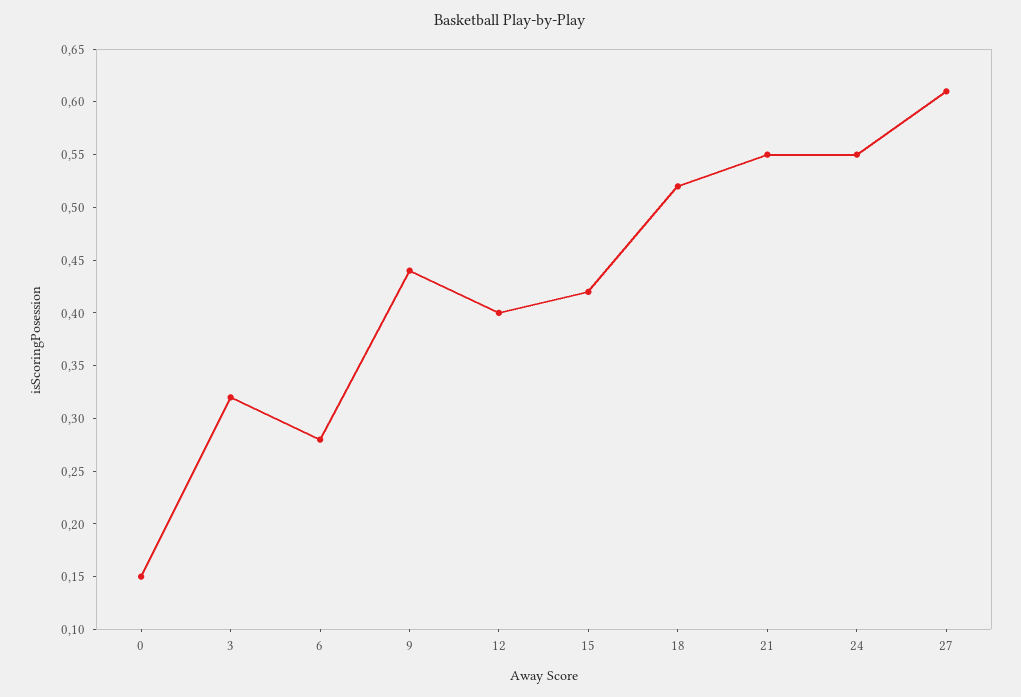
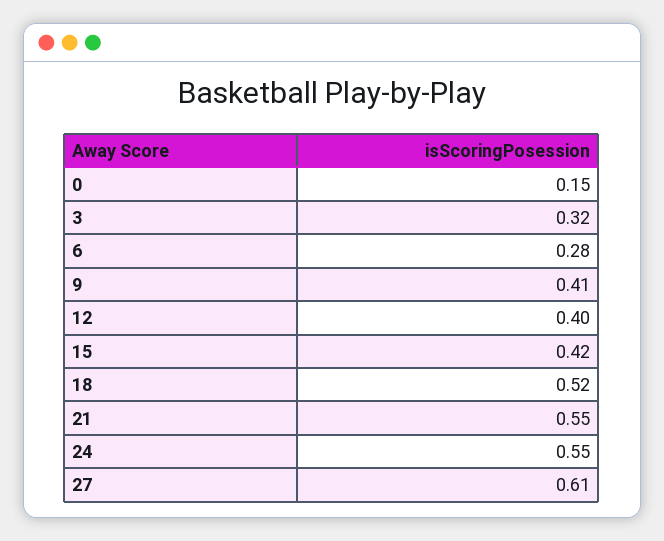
  {
    "0": 0.15,
    "3": 0.32,
    "6": 0.28,
-   "9": 0.44,
+   "9": 0.41,
    "12": 0.4,
    "15": 0.42,
    "18": 0.52,
    "21": 0.55,
    "24": 0.55,
    "27": 0.61
  }

